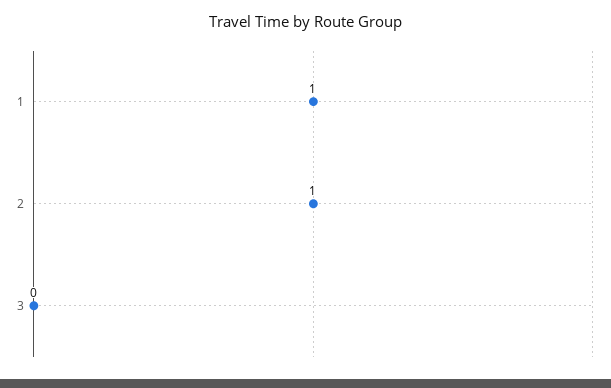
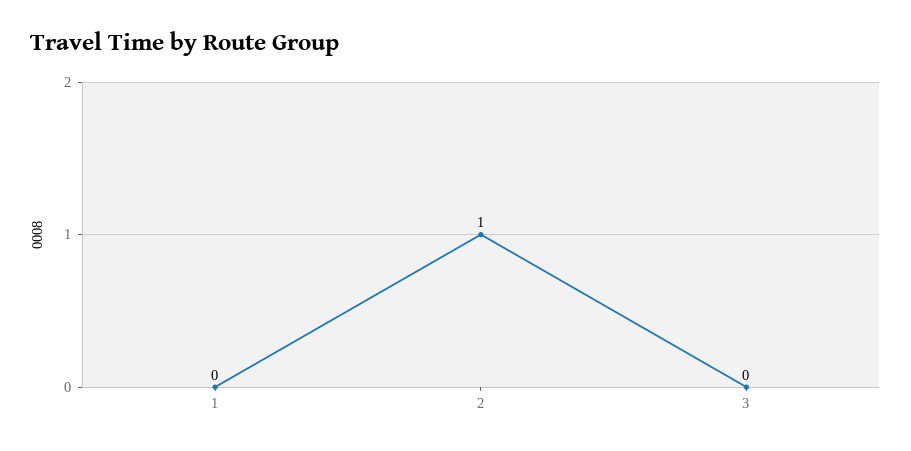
  {
-   "1": 1,
+   "1": 0,
    "2": 1,
    "3": 0
  }

